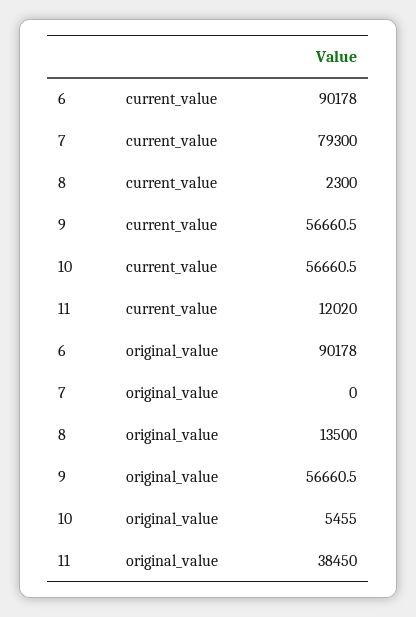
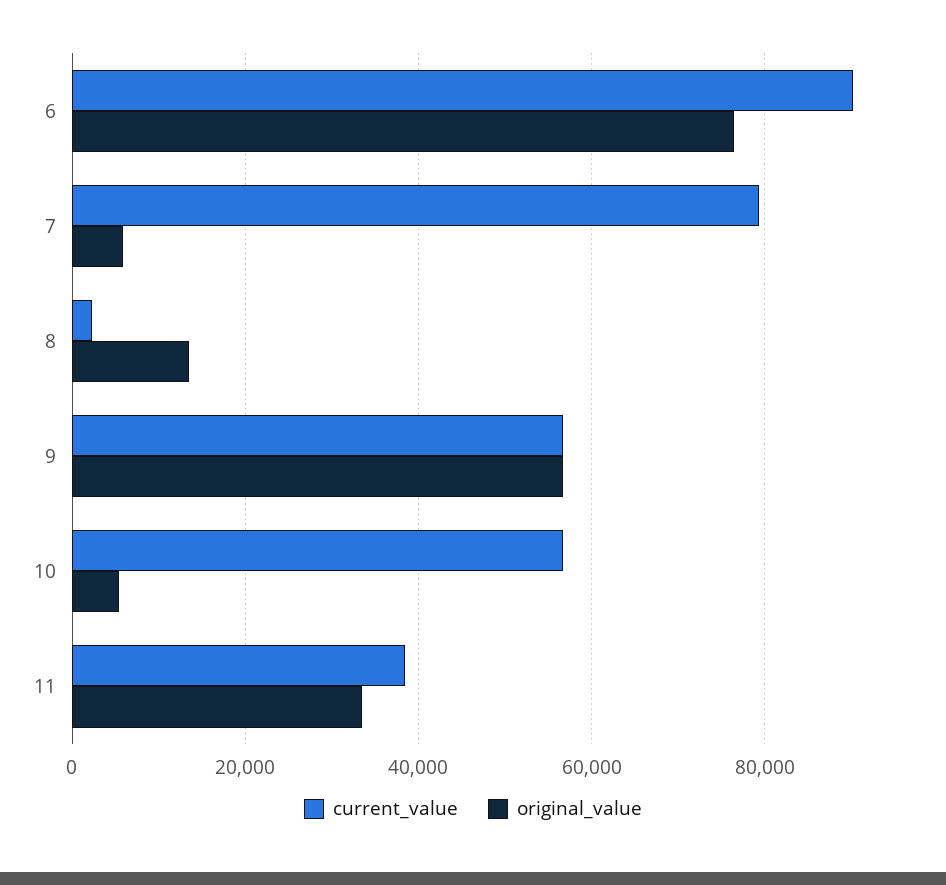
  {
    "current_value": {
      "6": 90178,
      "7": 79300,
      "8": 2300,
      "9": 56660.5,
      "10": 56660.5,
-     "11": 12020
+     "11": 38000
    },
    "original_value": {
-     "6": 90178,
+     "6": 76000,
-     "7": 0,
+     "7": 6000,
      "8": 13500,
      "9": 56660.5,
      "10": 5455,
-     "11": 38450
+     "11": 34000
    }
  }

